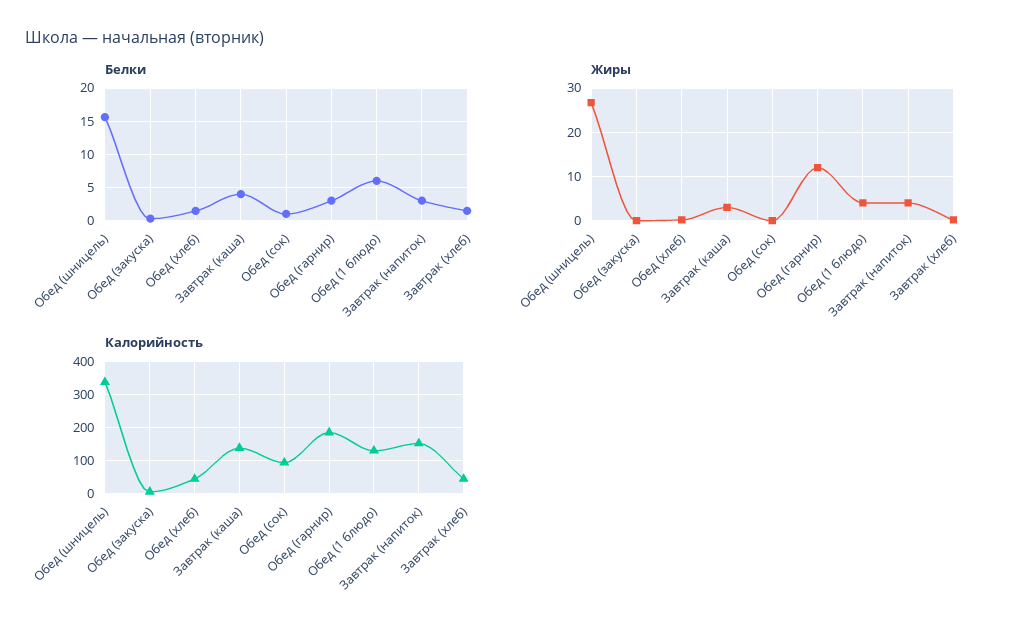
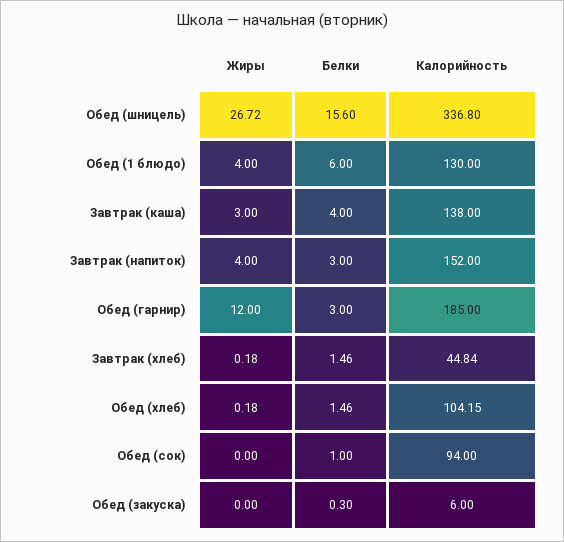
  {
    "Белки": {
      "Обед (шницель)": 15.6,
      "Обед (закуска)": 0.3,
      "Обед (хлеб)": 1.46,
      "Завтрак (каша)": 4,
      "Обед (сок)": 1,
      "Обед (гарнир)": 3,
      "Обед (1 блюдо)": 6,
      "Завтрак (напиток)": 3,
      "Завтрак (хлеб)": 1.46
    },
    "Жиры": {
      "Обед (шницель)": 26.72,
      "Обед (закуска)": 0,
      "Обед (хлеб)": 0.18,
      "Завтрак (каша)": 3,
      "Обед (сок)": 0,
      "Обед (гарнир)": 12,
      "Обед (1 блюдо)": 4,
      "Завтрак (напиток)": 4,
      "Завтрак (хлеб)": 0.18
    },
    "Калорийность": {
      "Обед (шницель)": 336.8,
      "Обед (закуска)": 6,
-     "Обед (хлеб)": 40,
+     "Обед (хлеб)": 104.15,
      "Завтрак (каша)": 138,
      "Обед (сок)": 94,
      "Обед (гарнир)": 185,
      "Обед (1 блюдо)": 130,
      "Завтрак (напиток)": 152,
      "Завтрак (хлеб)": 44.84
    }
  }

